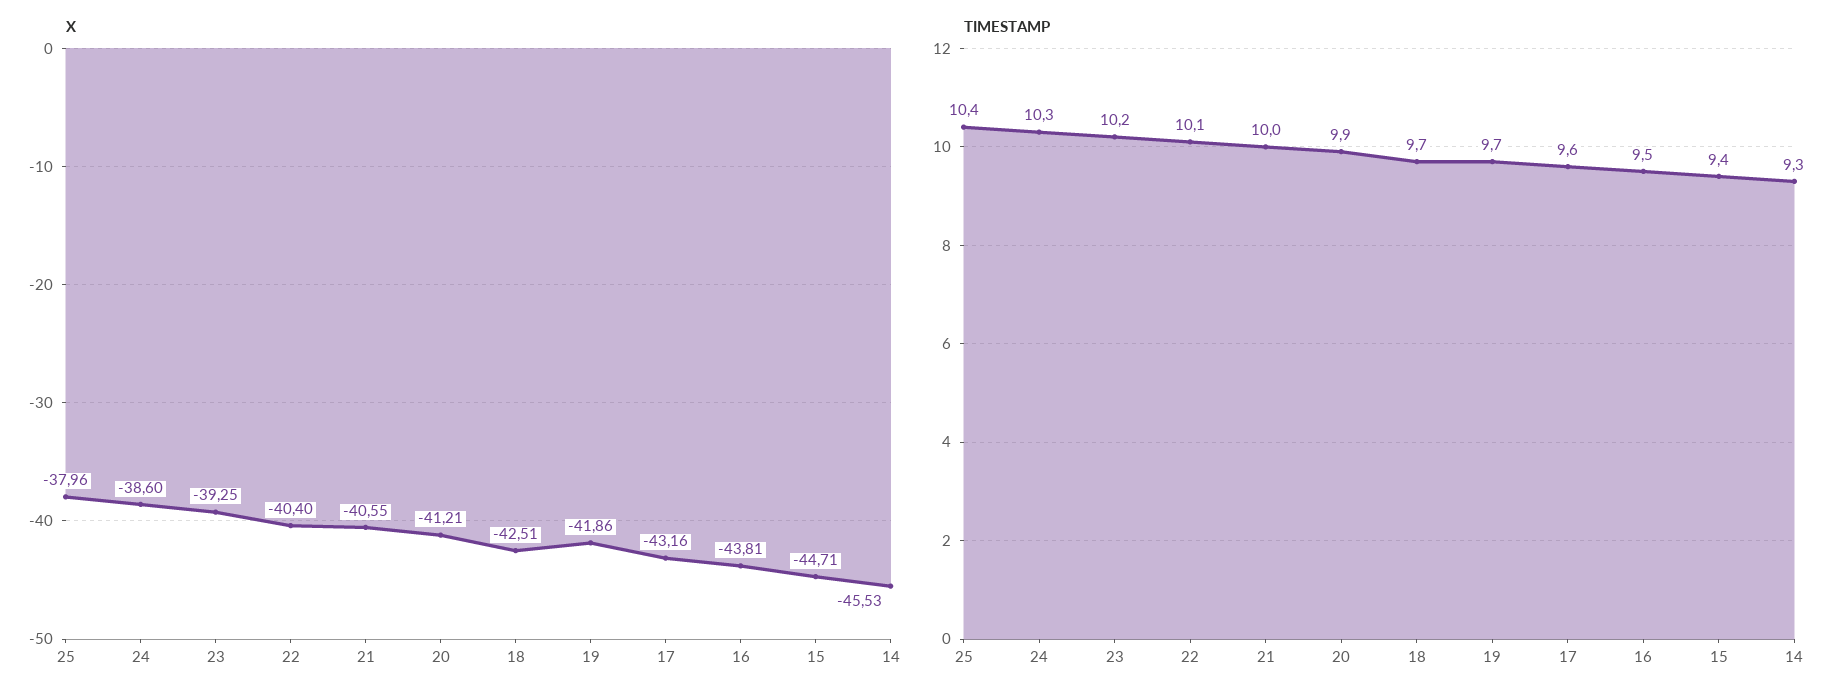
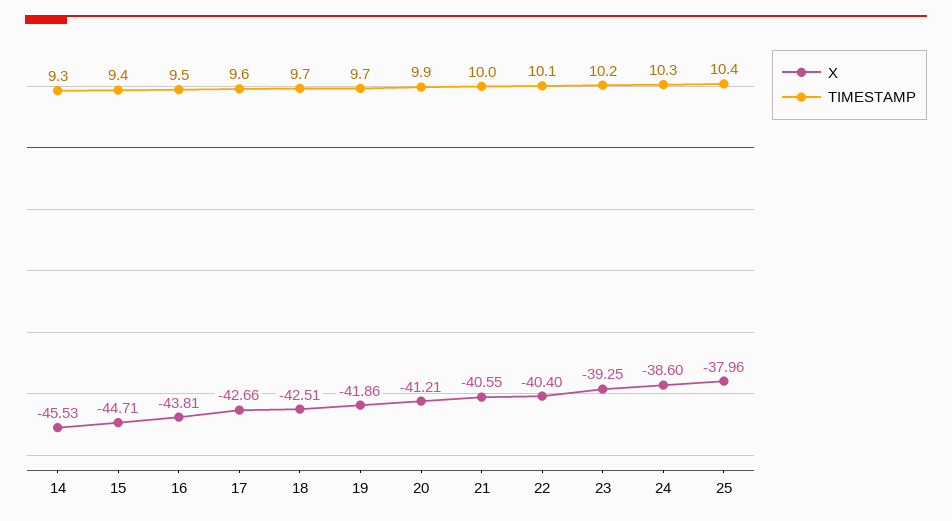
  {
    "X": {
      "25": -37.96,
      "24": -38.6,
      "23": -39.25,
      "22": -40.4,
      "21": -40.55,
      "20": -41.21,
      "18": -42.51,
      "19": -41.86,
-     "17": -43.16,
+     "17": -42.66,
      "16": -43.81,
      "15": -44.71,
      "14": -45.53
    },
    "TIMESTAMP": {
      "25": 10.4,
      "24": 10.3,
      "23": 10.2,
      "22": 10.1,
      "21": 10,
      "20": 9.9,
      "18": 9.7,
      "19": 9.7,
      "17": 9.6,
      "16": 9.5,
      "15": 9.4,
      "14": 9.3
    }
  }

